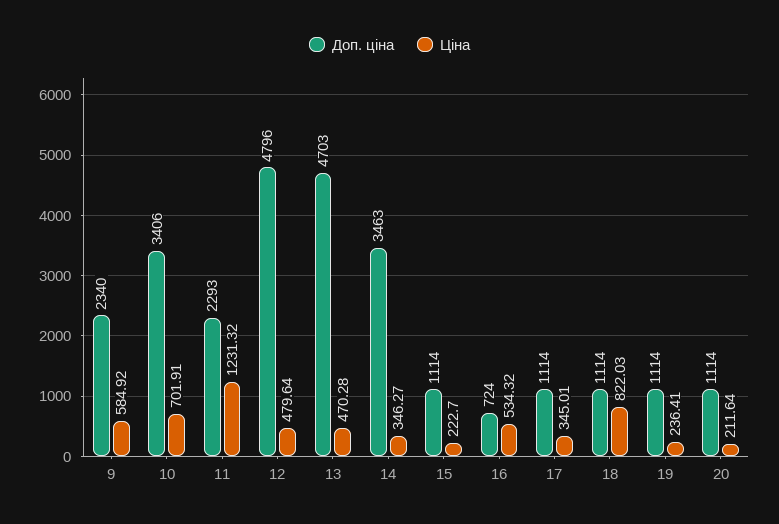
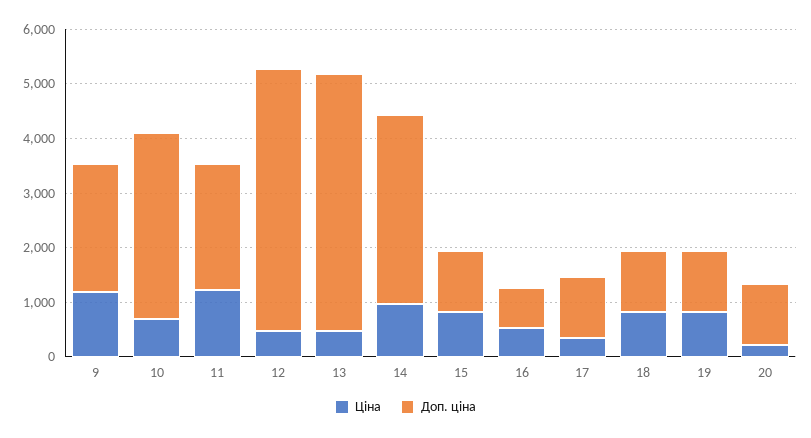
  {
    "Доп. ціна": {
      "9": 2340,
      "10": 3406,
      "11": 2293,
      "12": 4796,
      "13": 4703,
      "14": 3463,
      "15": 1114,
      "16": 724,
      "17": 1114,
      "18": 1114,
      "19": 1114,
      "20": 1114
    },
    "Ціна": {
-     "9": 584.92,
+     "9": 1200,
      "10": 701.91,
      "11": 1231.32,
      "12": 479.64,
      "13": 470.28,
-     "14": 346.27,
+     "14": 1000,
-     "15": 222.7,
+     "15": 800,
      "16": 534.32,
      "17": 345.01,
      "18": 822.03,
-     "19": 236.41,
+     "19": 800,
      "20": 211.64
    }
  }

